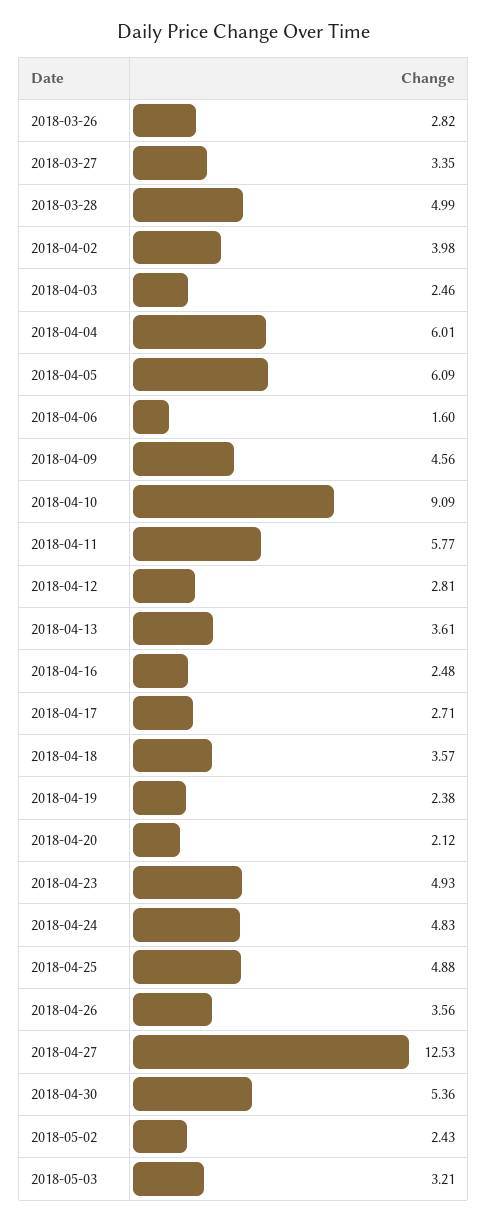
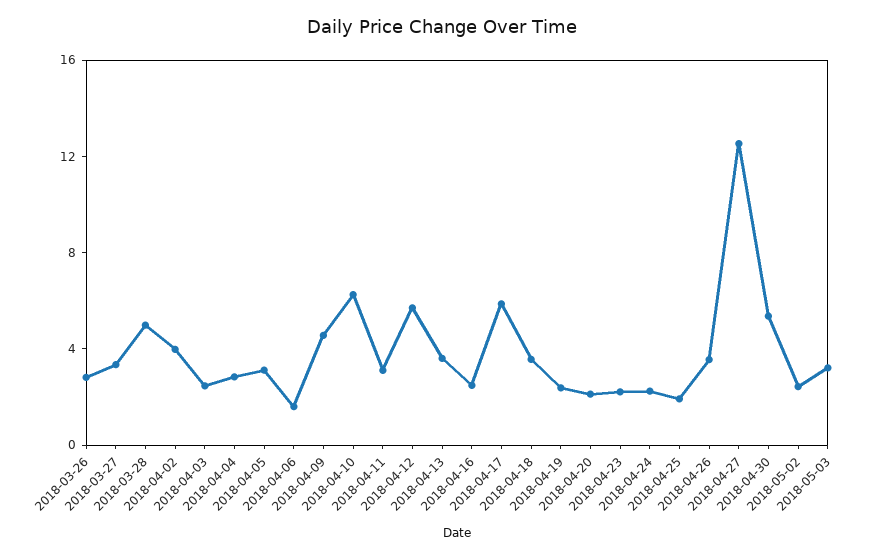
  {
    "2018-03-26": 2.82,
    "2018-03-27": 3.35,
    "2018-03-28": 4.99,
    "2018-04-02": 3.98,
    "2018-04-03": 2.46,
-   "2018-04-04": 6.01,
+   "2018-04-04": 3,
-   "2018-04-05": 6.09,
+   "2018-04-05": 3,
    "2018-04-06": 1.6,
    "2018-04-09": 4.56,
-   "2018-04-10": 9.09,
+   "2018-04-10": 6,
-   "2018-04-11": 5.77,
+   "2018-04-11": 3,
-   "2018-04-12": 2.81,
+   "2018-04-12": 6,
    "2018-04-13": 3.61,
    "2018-04-16": 2.48,
-   "2018-04-17": 2.71,
+   "2018-04-17": 6,
    "2018-04-18": 3.57,
    "2018-04-19": 2.38,
    "2018-04-20": 2.12,
-   "2018-04-23": 4.93,
+   "2018-04-23": 2,
-   "2018-04-24": 4.83,
+   "2018-04-24": 2,
-   "2018-04-25": 4.88,
+   "2018-04-25": 2,
    "2018-04-26": 3.56,
    "2018-04-27": 12.53,
    "2018-04-30": 5.36,
    "2018-05-02": 2.43,
    "2018-05-03": 3.21
  }

